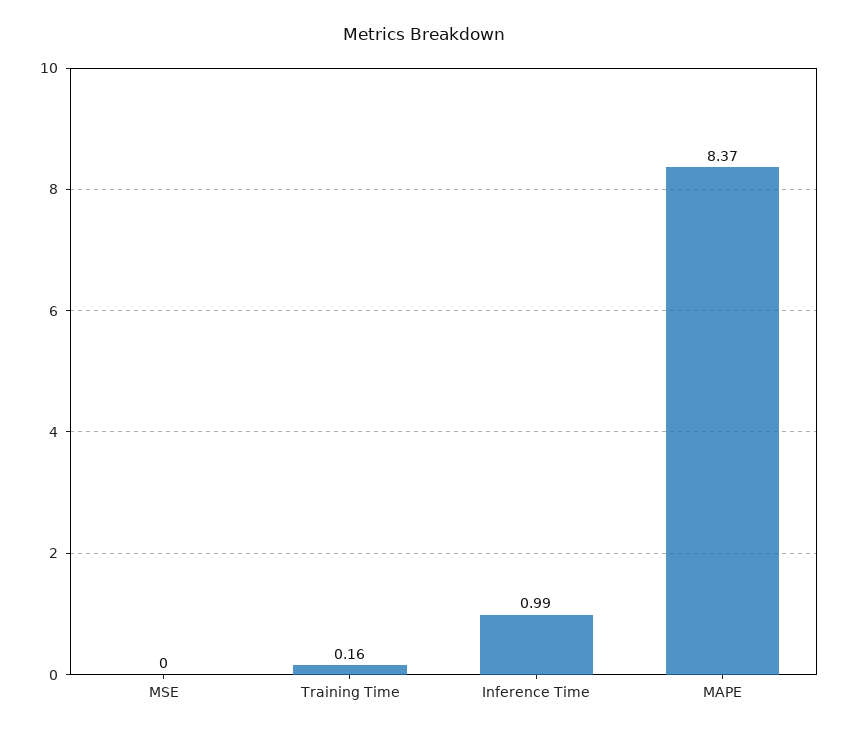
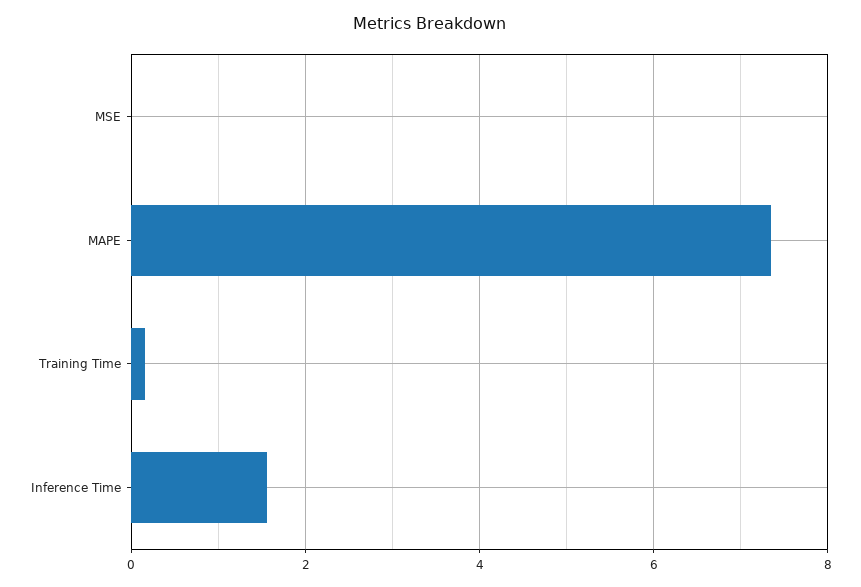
  {
    "MSE": 0,
    "Training Time": 0.16,
-   "Inference Time": 0.99,
+   "Inference Time": 1.6,
-   "MAPE": 8.37
+   "MAPE": 7.4
  }

